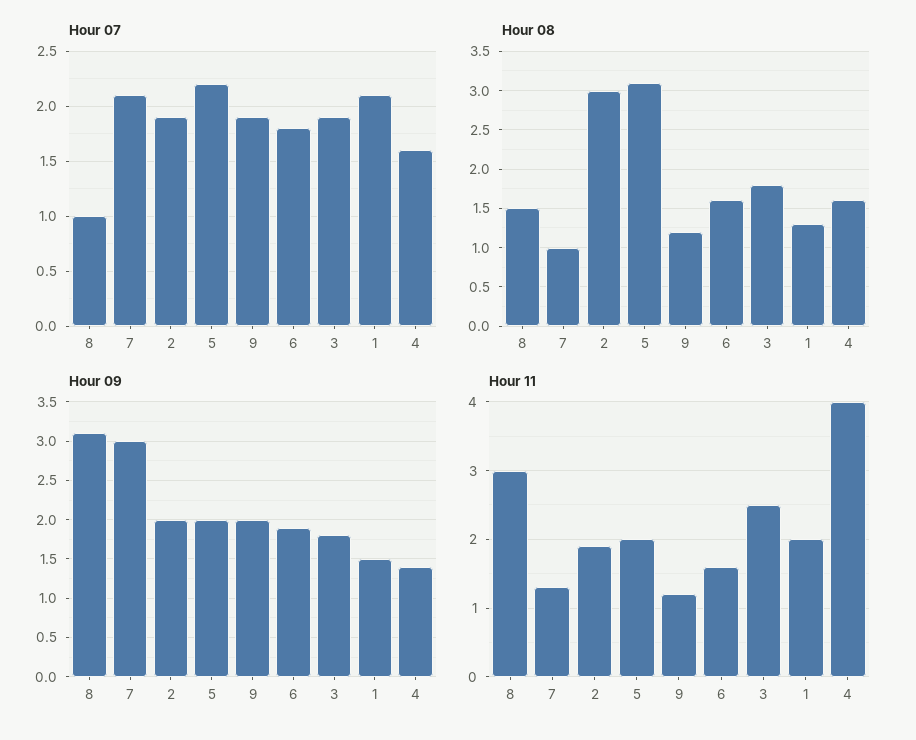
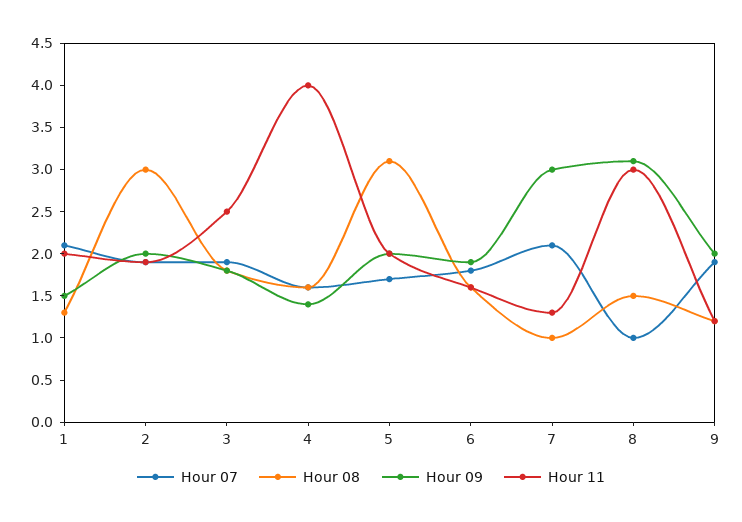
  {
    "Hour 07": {
      "8": 1,
      "7": 2.1,
      "2": 1.9,
-     "5": 2.2,
+     "5": 1.7,
      "9": 1.9,
      "6": 1.8,
      "3": 1.9,
      "1": 2.1,
      "4": 1.6
    },
    "Hour 08": {
      "8": 1.5,
      "7": 1,
      "2": 3,
      "5": 3.1,
      "9": 1.2,
      "6": 1.6,
      "3": 1.8,
      "1": 1.3,
      "4": 1.6
    },
    "Hour 09": {
      "8": 3.1,
      "7": 3,
      "2": 2,
      "5": 2,
      "9": 2,
      "6": 1.9,
      "3": 1.8,
      "1": 1.5,
      "4": 1.4
    },
    "Hour 11": {
      "8": 3,
      "7": 1.3,
      "2": 1.9,
      "5": 2,
      "9": 1.2,
      "6": 1.6,
      "3": 2.5,
      "1": 2,
      "4": 4
    }
  }

